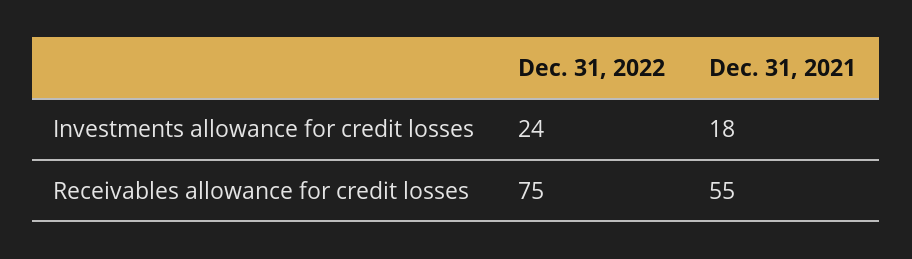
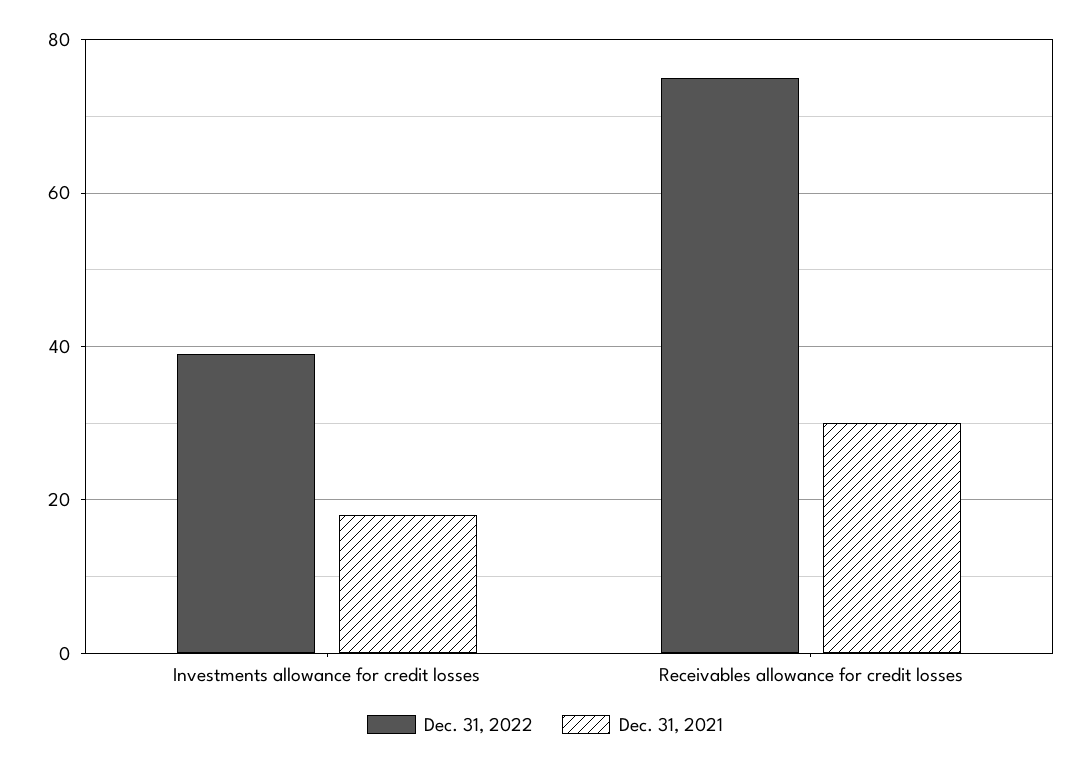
  {
    "Dec. 31, 2022": {
-     "Investments allowance for credit losses": 24,
+     "Investments allowance for credit losses": 40,
      "Receivables allowance for credit losses": 75
    },
    "Dec. 31, 2021": {
      "Investments allowance for credit losses": 18,
-     "Receivables allowance for credit losses": 55
+     "Receivables allowance for credit losses": 30
    }
  }

